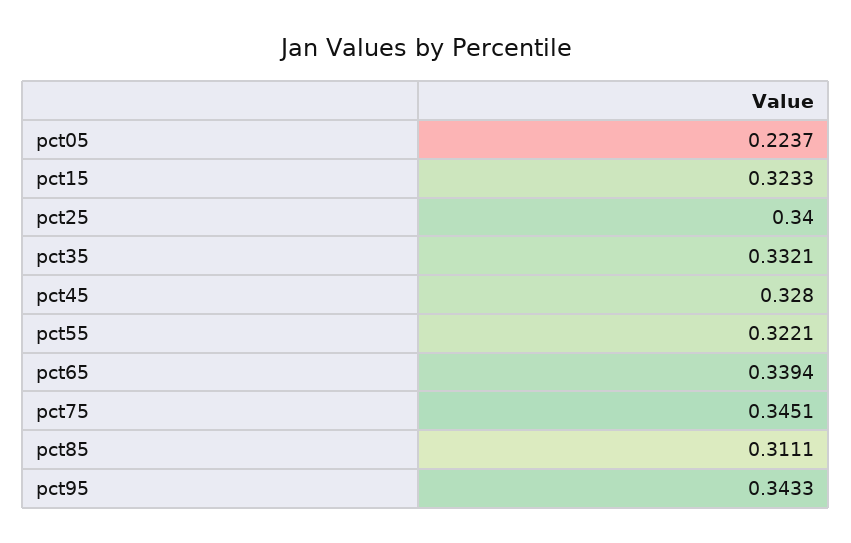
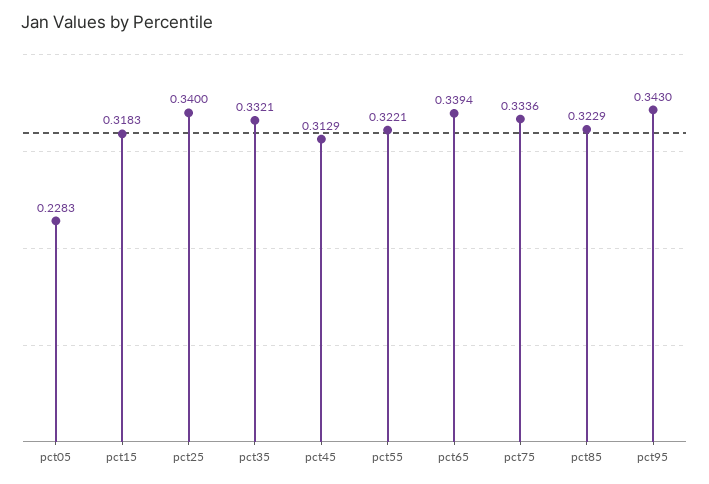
  {
-   "pct05": 0.2237,
+   "pct05": 0.2283,
-   "pct15": 0.3233,
+   "pct15": 0.3183,
    "pct25": 0.34,
    "pct35": 0.3321,
-   "pct45": 0.328,
+   "pct45": 0.3129,
    "pct55": 0.3221,
    "pct65": 0.3394,
-   "pct75": 0.3451,
+   "pct75": 0.3336,
-   "pct85": 0.3111,
+   "pct85": 0.3229,
-   "pct95": 0.3433
+   "pct95": 0.343
  }

